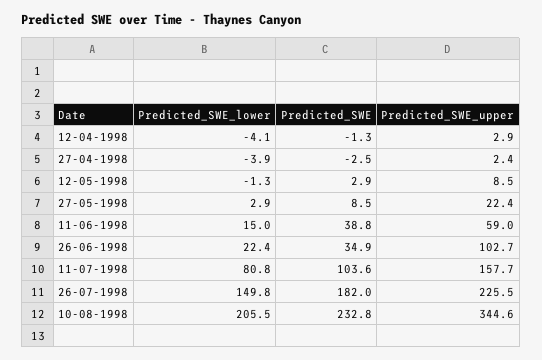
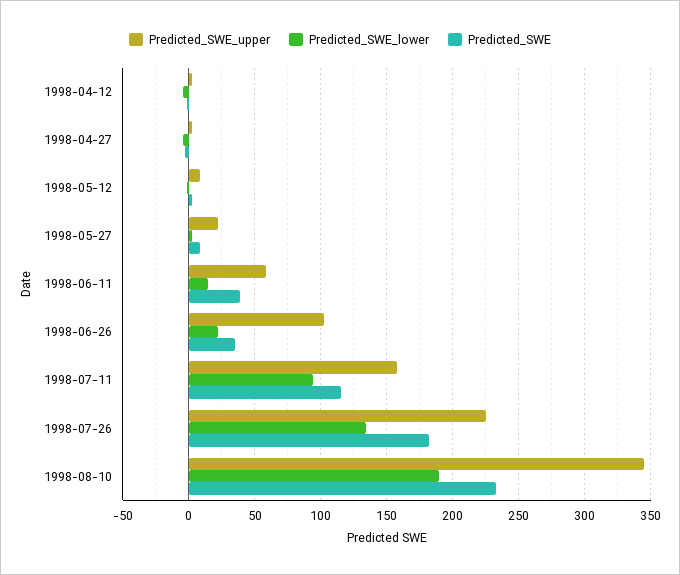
  {
    "Predicted_SWE_lower": {
      "12-04-1998": -4.1,
      "27-04-1998": -3.9,
      "12-05-1998": -1.3,
      "27-05-1998": 2.9,
      "11-06-1998": 15,
      "26-06-1998": 22.4,
-     "11-07-1998": 80.8,
+     "11-07-1998": 95,
-     "26-07-1998": 149.8,
+     "26-07-1998": 135,
-     "10-08-1998": 205.5
+     "10-08-1998": 190
    },
    "Predicted_SWE": {
      "12-04-1998": -1.3,
      "27-04-1998": -2.5,
      "12-05-1998": 2.9,
      "27-05-1998": 8.5,
      "11-06-1998": 38.8,
      "26-06-1998": 34.9,
-     "11-07-1998": 103.6,
+     "11-07-1998": 115,
      "26-07-1998": 182,
      "10-08-1998": 232.8
    },
    "Predicted_SWE_upper": {
      "12-04-1998": 2.9,
      "27-04-1998": 2.4,
      "12-05-1998": 8.5,
      "27-05-1998": 22.4,
      "11-06-1998": 59,
      "26-06-1998": 102.7,
      "11-07-1998": 157.7,
      "26-07-1998": 225.5,
      "10-08-1998": 344.6
    }
  }

